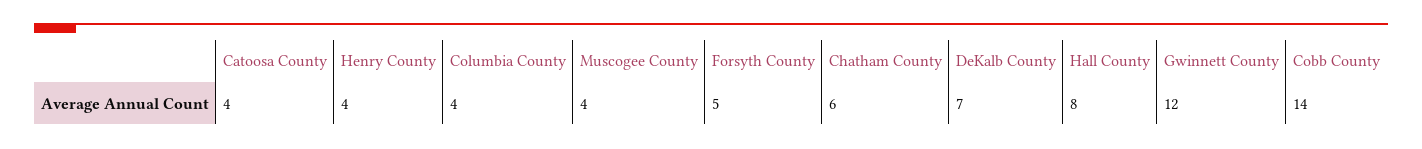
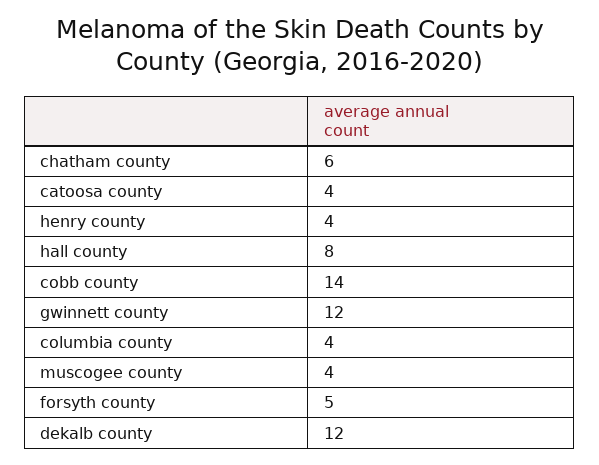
  {
    "Catoosa County": 4,
    "Henry County": 4,
    "Columbia County": 4,
    "Muscogee County": 4,
    "Forsyth County": 5,
    "Chatham County": 6,
-   "DeKalb County": 7,
+   "DeKalb County": 12,
    "Hall County": 8,
    "Gwinnett County": 12,
    "Cobb County": 14
  }

